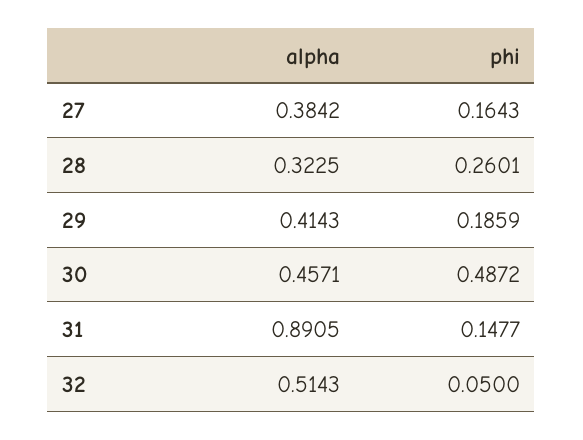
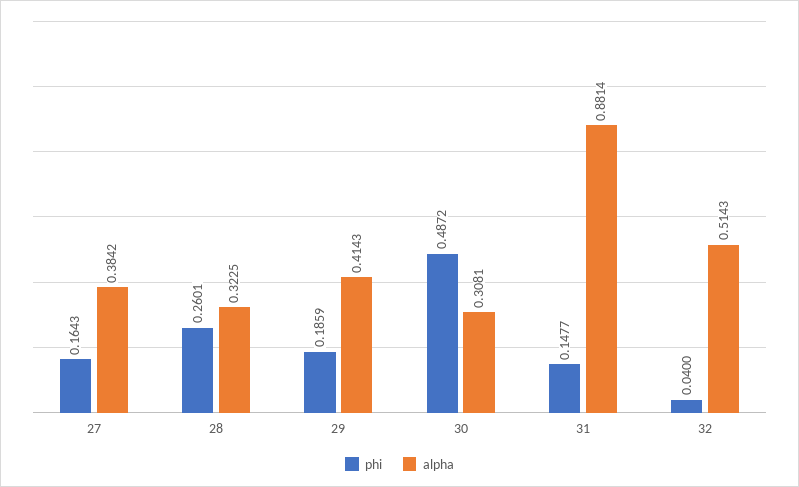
  {
    "alpha": {
      "27": 0.3842,
      "28": 0.3225,
      "29": 0.4143,
-     "30": 0.4571,
+     "30": 0.3081,
-     "31": 0.8905,
+     "31": 0.8814,
      "32": 0.5143
    },
    "phi": {
      "27": 0.1643,
      "28": 0.2601,
      "29": 0.1859,
      "30": 0.4872,
      "31": 0.1477,
-     "32": 0.05
+     "32": 0.04
    }
  }

